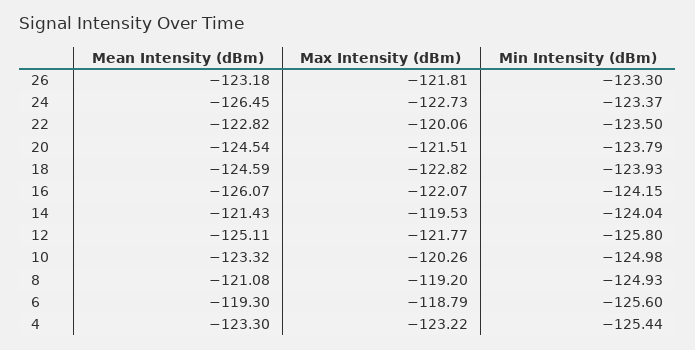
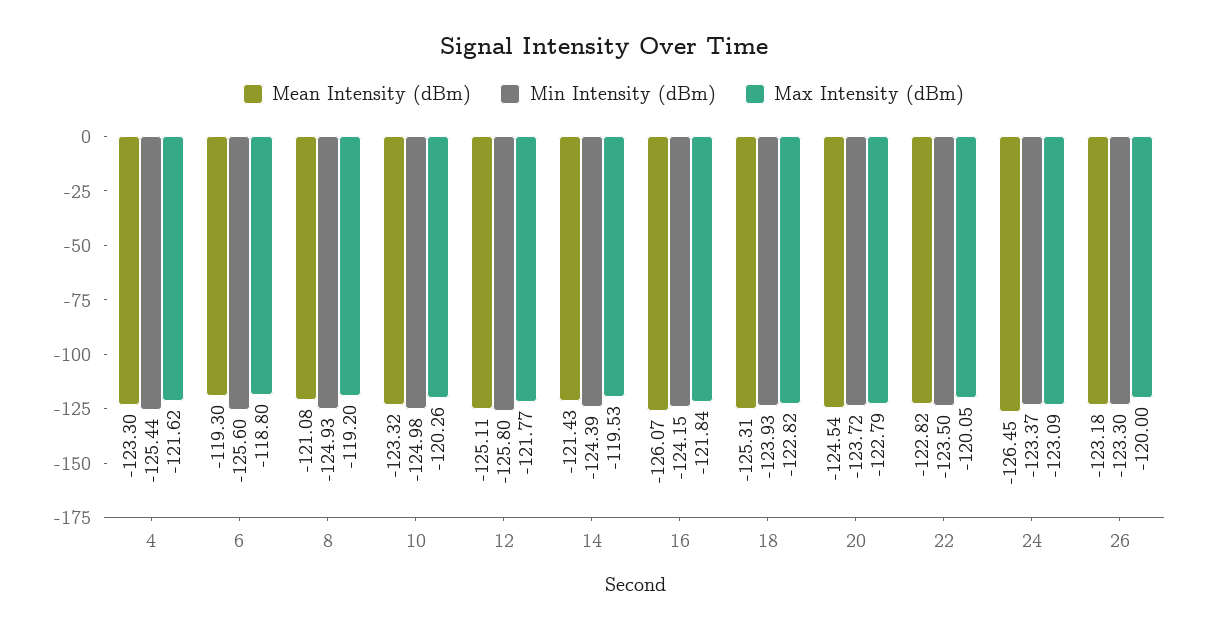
  {
    "Mean Intensity (dBm)": {
      "26": -123.18,
      "24": -126.45,
      "22": -122.82,
      "20": -124.54,
-     "18": -124.59,
+     "18": -125.31,
      "16": -126.07,
      "14": -121.43,
      "12": -125.11,
      "10": -123.32,
      "8": -121.08,
      "6": -119.3,
      "4": -123.3
    },
    "Max Intensity (dBm)": {
-     "26": -121.81,
+     "26": -120,
-     "24": -122.73,
+     "24": -123.09,
-     "22": -120.06,
+     "22": -120.05,
-     "20": -121.51,
+     "20": -122.79,
      "18": -122.82,
-     "16": -122.07,
+     "16": -121.84,
      "14": -119.53,
      "12": -121.77,
      "10": -120.26,
      "8": -119.2,
-     "6": -118.79,
+     "6": -118.8,
-     "4": -123.22
+     "4": -121.62
    },
    "Min Intensity (dBm)": {
      "26": -123.3,
      "24": -123.37,
      "22": -123.5,
-     "20": -123.79,
+     "20": -123.72,
      "18": -123.93,
      "16": -124.15,
-     "14": -124.04,
+     "14": -124.39,
      "12": -125.8,
      "10": -124.98,
      "8": -124.93,
      "6": -125.6,
      "4": -125.44
    }
  }

